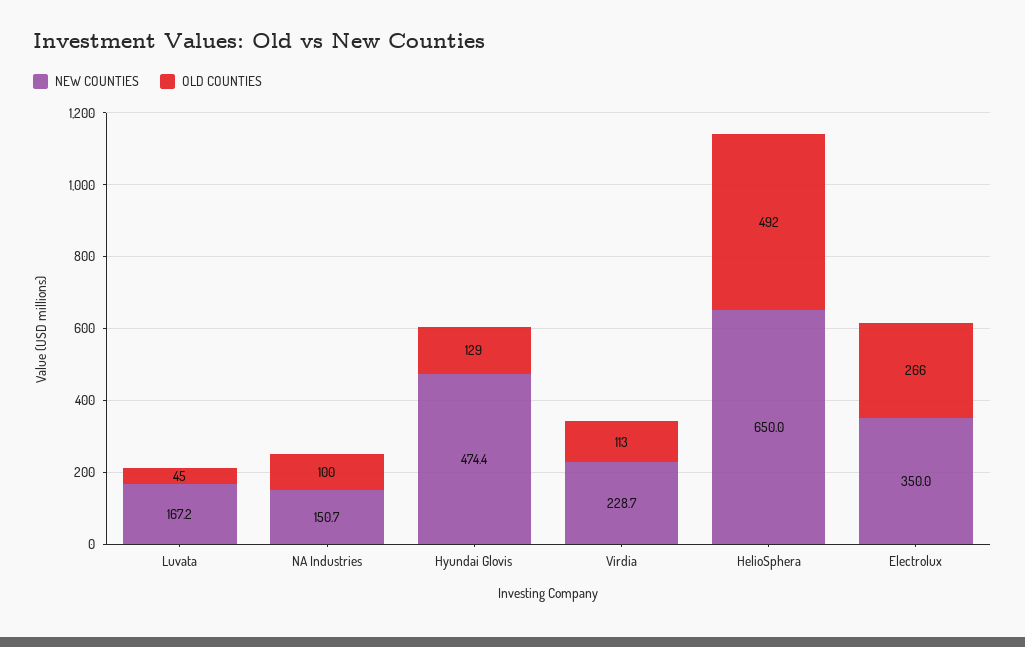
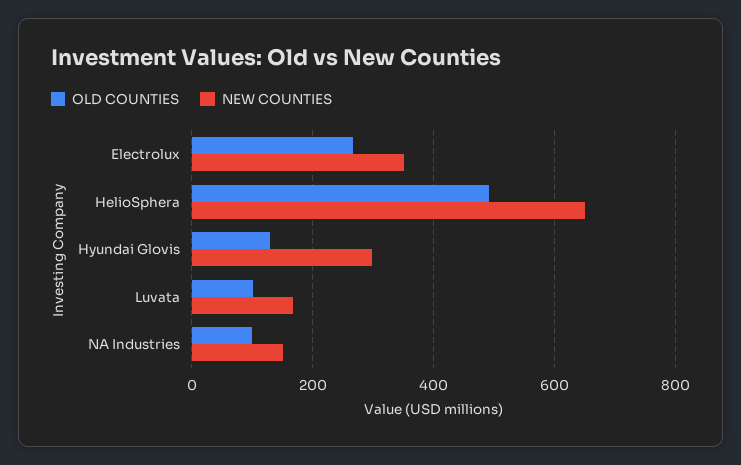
  {
    "NEW COUNTIES": {
      "Luvata": 167.2,
      "NA Industries": 150.7,
-     "Hyundai Glovis": 474.4,
+     "Hyundai Glovis": 300,
-     "Virdia": 228.7,
      "HelioSphera": 650,
      "Electrolux": 350
    },
    "OLD COUNTIES": {
-     "Luvata": 45,
+     "Luvata": 100,
      "NA Industries": 100,
      "Hyundai Glovis": 129,
-     "Virdia": 113,
      "HelioSphera": 492,
      "Electrolux": 266
    }
  }

